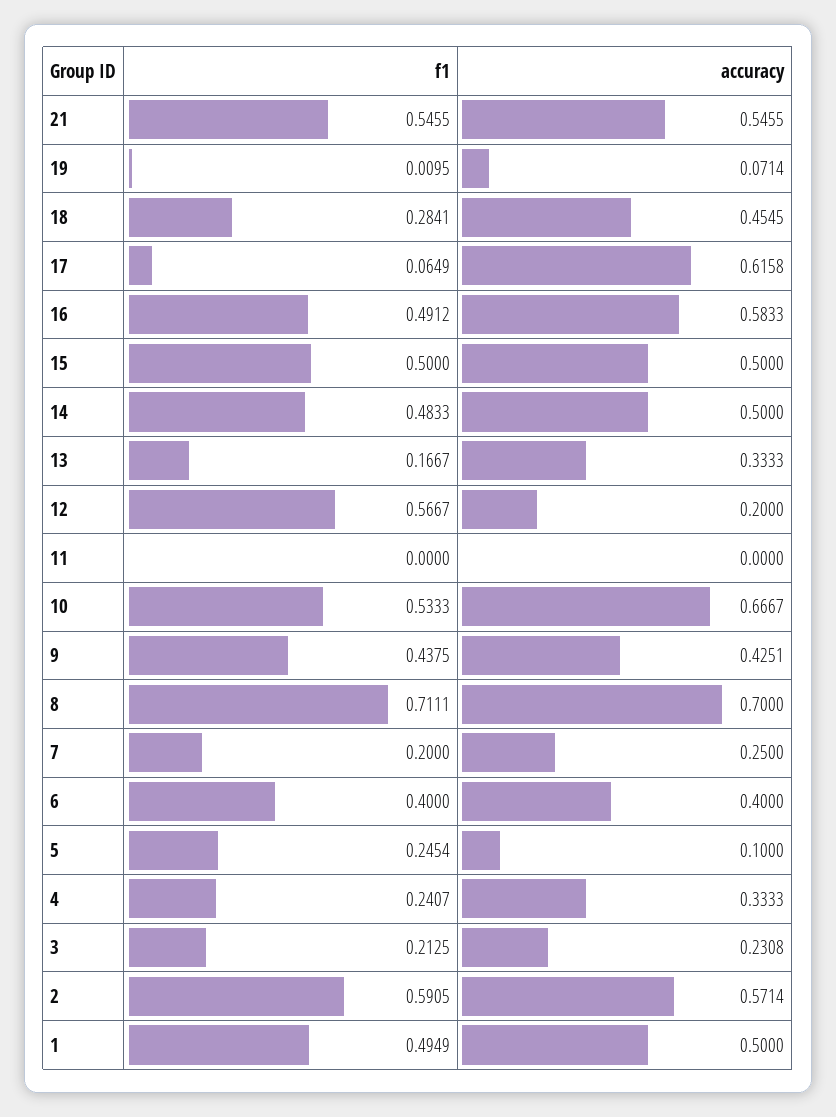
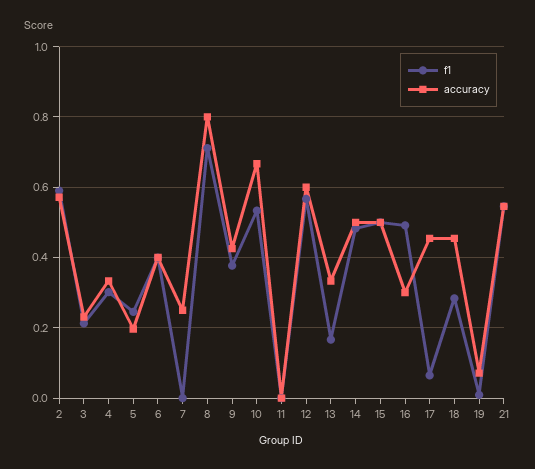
  {
    "f1": {
      "21": 0.5455,
      "19": 0.0095,
      "18": 0.2841,
      "17": 0.0649,
      "16": 0.4912,
      "15": 0.5,
      "14": 0.4833,
      "13": 0.1667,
      "12": 0.5667,
      "11": 0,
      "10": 0.5333,
-     "9": 0.4375,
+     "9": 0.38,
      "8": 0.7111,
-     "7": 0.2,
+     "7": 0,
      "6": 0.4,
      "5": 0.2454,
-     "4": 0.2407,
+     "4": 0.3,
      "3": 0.2125,
-     "2": 0.5905,
+     "2": 0.5905
-     "1": 0.4949
    },
    "accuracy": {
      "21": 0.5455,
      "19": 0.0714,
      "18": 0.4545,
-     "17": 0.6158,
+     "17": 0.46,
-     "16": 0.5833,
+     "16": 0.3,
      "15": 0.5,
      "14": 0.5,
      "13": 0.3333,
-     "12": 0.2,
+     "12": 0.6,
      "11": 0,
      "10": 0.6667,
      "9": 0.4251,
-     "8": 0.7,
+     "8": 0.8,
      "7": 0.25,
      "6": 0.4,
-     "5": 0.1,
+     "5": 0.2,
      "4": 0.3333,
      "3": 0.2308,
-     "2": 0.5714,
+     "2": 0.5714
-     "1": 0.5
    }
  }

